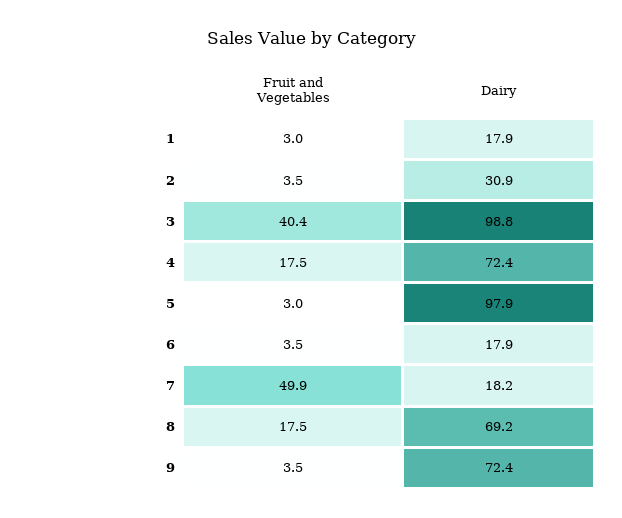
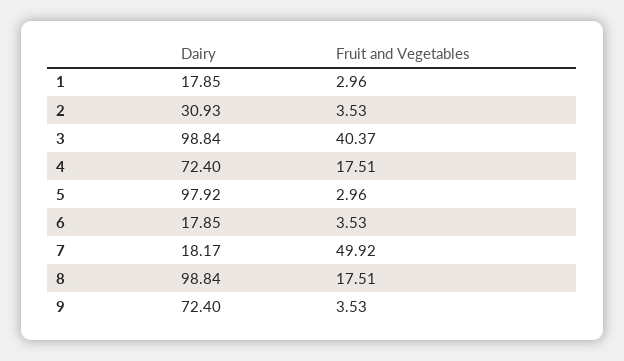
  {
    "Fruit and Vegetables": {
      "1": 2.96,
      "2": 3.53,
      "3": 40.37,
      "4": 17.51,
      "5": 2.96,
      "6": 3.53,
      "7": 49.92,
      "8": 17.51,
      "9": 3.53
    },
    "Dairy": {
      "1": 17.85,
      "2": 30.93,
      "3": 98.84,
      "4": 72.4,
      "5": 97.92,
      "6": 17.85,
      "7": 18.17,
-     "8": 69.2,
+     "8": 98.84,
      "9": 72.4
    }
  }

